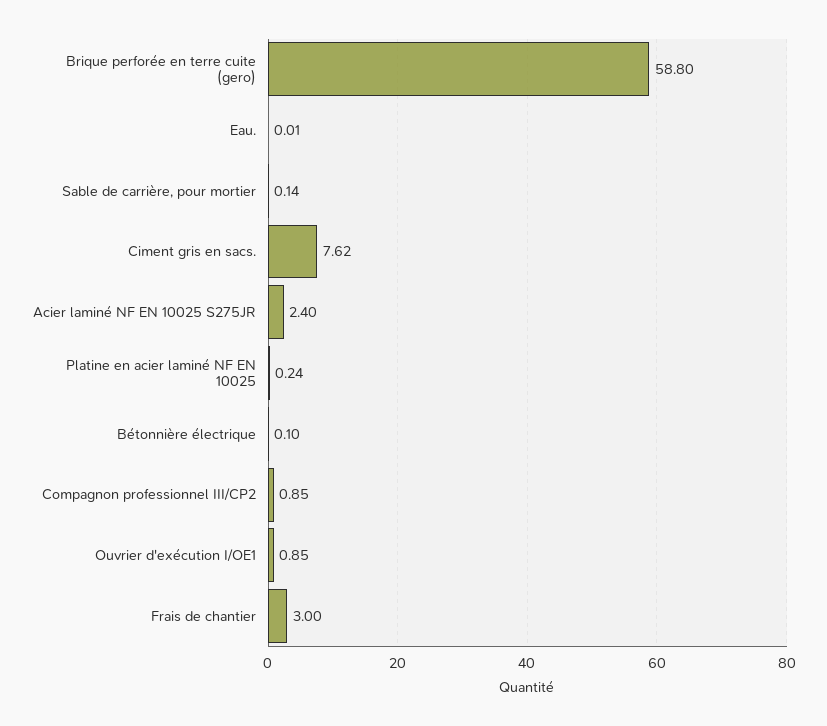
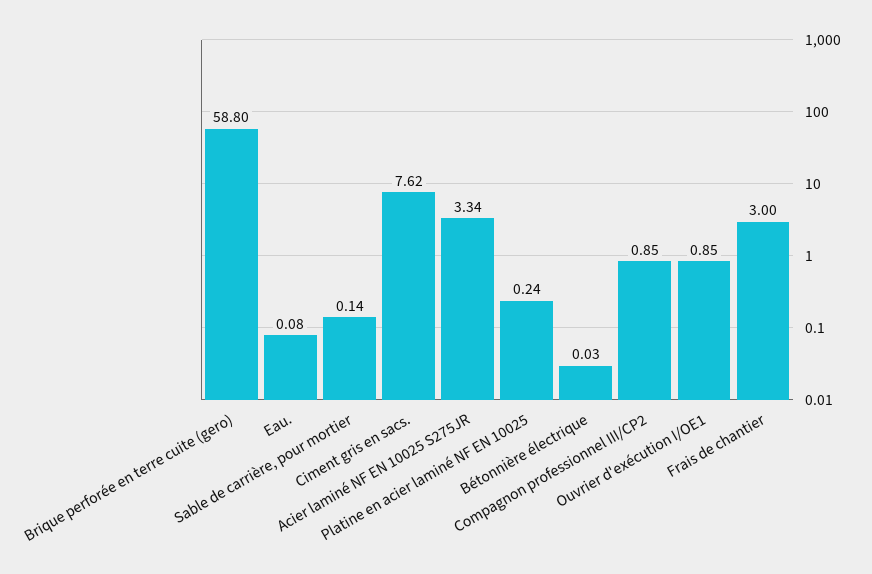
  {
    "Brique perforée en terre cuite (gero)": 58.8,
-   "Eau.": 0.01,
+   "Eau.": 0.08,
    "Sable de carrière, pour mortier": 0.14,
    "Ciment gris en sacs.": 7.62,
-   "Acier laminé NF EN 10025 S275JR": 2.4,
+   "Acier laminé NF EN 10025 S275JR": 3.34,
    "Platine en acier laminé NF EN 10025": 0.24,
-   "Bétonnière électrique": 0.1,
+   "Bétonnière électrique": 0.03,
    "Compagnon professionnel III/CP2": 0.85,
    "Ouvrier d'exécution I/OE1": 0.85,
    "Frais de chantier": 3
  }

